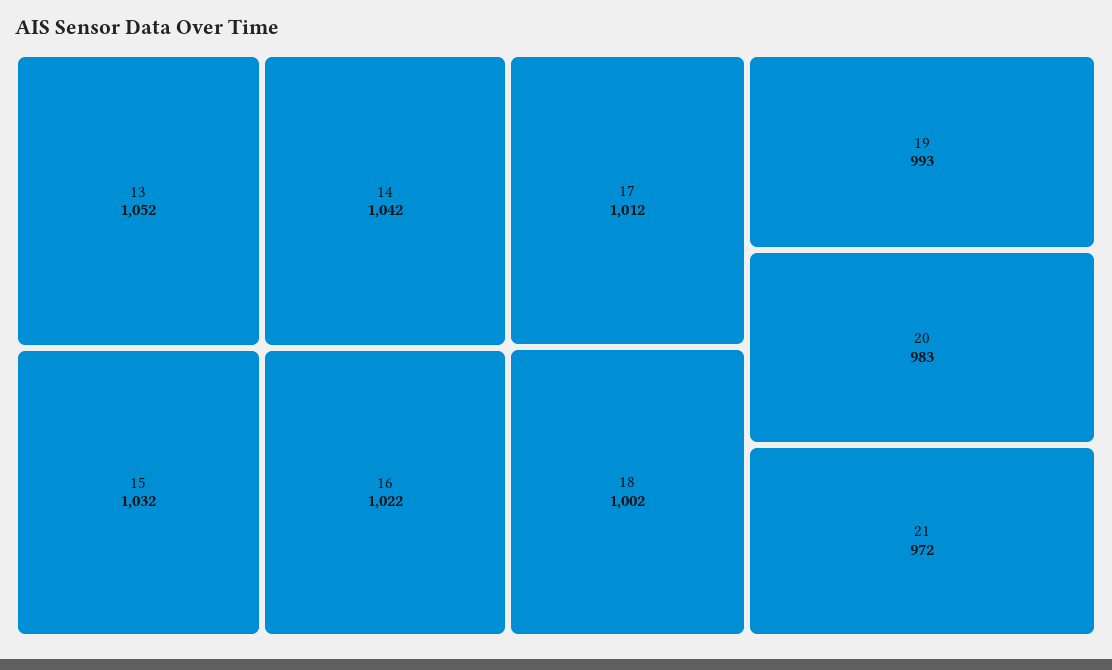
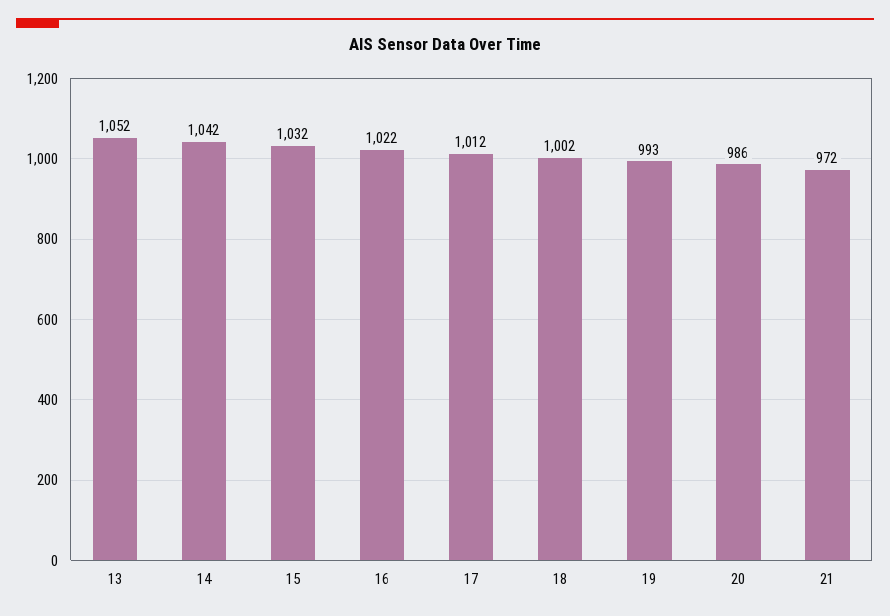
  {
    "13": 1052,
    "14": 1042,
    "15": 1032,
    "16": 1022,
    "17": 1012,
    "18": 1002,
    "19": 993,
-   "20": 983,
+   "20": 986,
    "21": 972
  }

